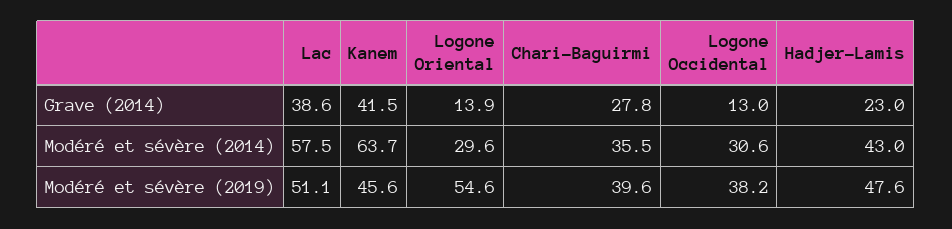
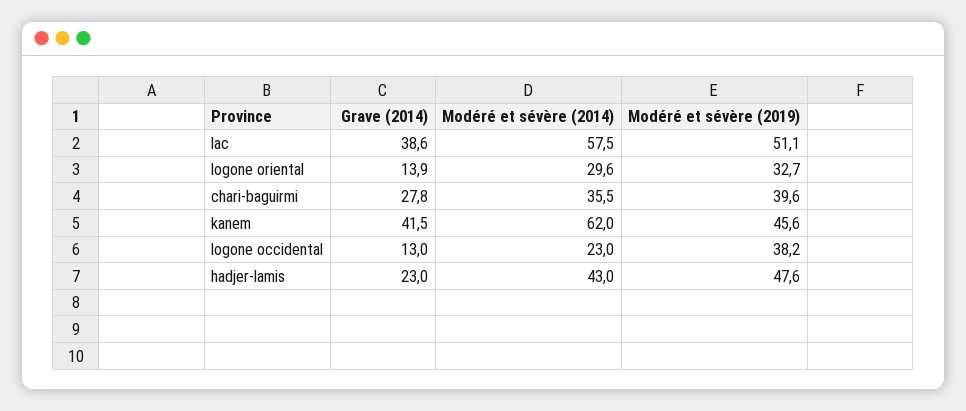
  {
    "Lac": {
      "Grave (2014)": 38.6,
      "Modéré et sévère (2014)": 57.5,
      "Modéré et sévère (2019)": 51.1
    },
    "Kanem": {
      "Grave (2014)": 41.5,
-     "Modéré et sévère (2014)": 63.7,
+     "Modéré et sévère (2014)": 62,
      "Modéré et sévère (2019)": 45.6
    },
    "Logone Oriental": {
      "Grave (2014)": 13.9,
      "Modéré et sévère (2014)": 29.6,
-     "Modéré et sévère (2019)": 54.6
+     "Modéré et sévère (2019)": 32.7
    },
    "Chari-Baguirmi": {
      "Grave (2014)": 27.8,
      "Modéré et sévère (2014)": 35.5,
      "Modéré et sévère (2019)": 39.6
    },
    "Logone Occidental": {
      "Grave (2014)": 13,
-     "Modéré et sévère (2014)": 30.6,
+     "Modéré et sévère (2014)": 23,
      "Modéré et sévère (2019)": 38.2
    },
    "Hadjer-Lamis": {
      "Grave (2014)": 23,
      "Modéré et sévère (2014)": 43,
      "Modéré et sévère (2019)": 47.6
    }
  }

